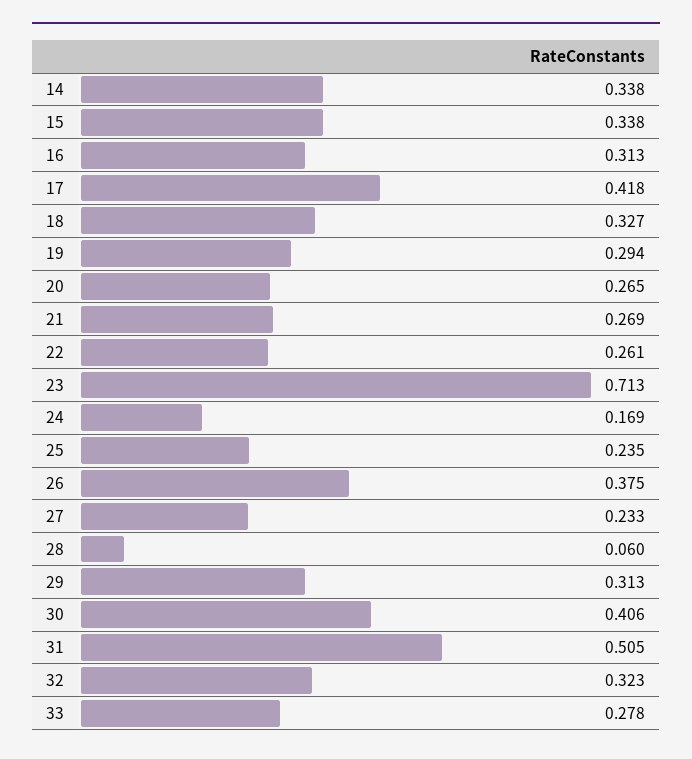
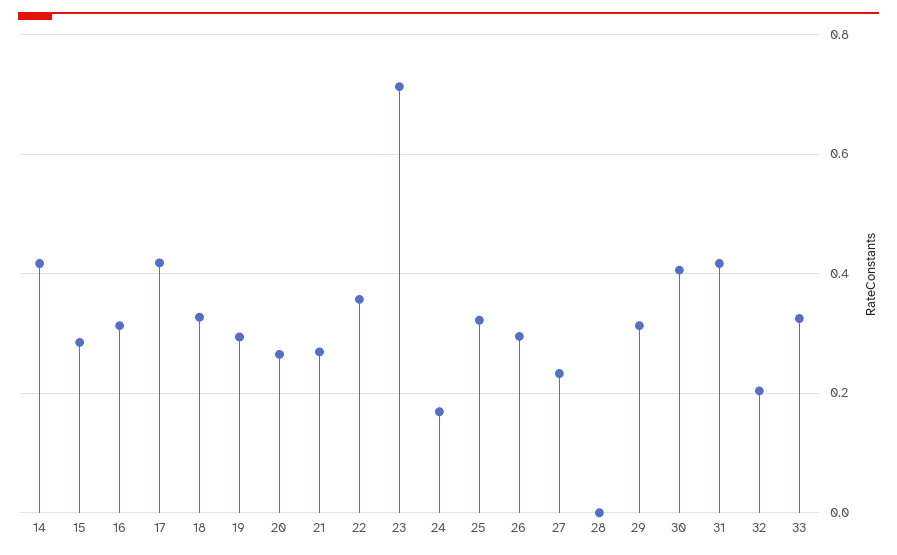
  {
-   "14": 0.338,
+   "14": 0.42,
-   "15": 0.338,
+   "15": 0.28,
    "16": 0.313,
    "17": 0.418,
    "18": 0.327,
    "19": 0.294,
    "20": 0.265,
    "21": 0.269,
-   "22": 0.261,
+   "22": 0.36,
    "23": 0.713,
    "24": 0.169,
-   "25": 0.235,
+   "25": 0.32,
-   "26": 0.375,
+   "26": 0.3,
    "27": 0.233,
-   "28": 0.06,
+   "28": 0,
    "29": 0.313,
    "30": 0.406,
-   "31": 0.505,
+   "31": 0.42,
-   "32": 0.323,
+   "32": 0.2,
-   "33": 0.278
+   "33": 0.32
  }

